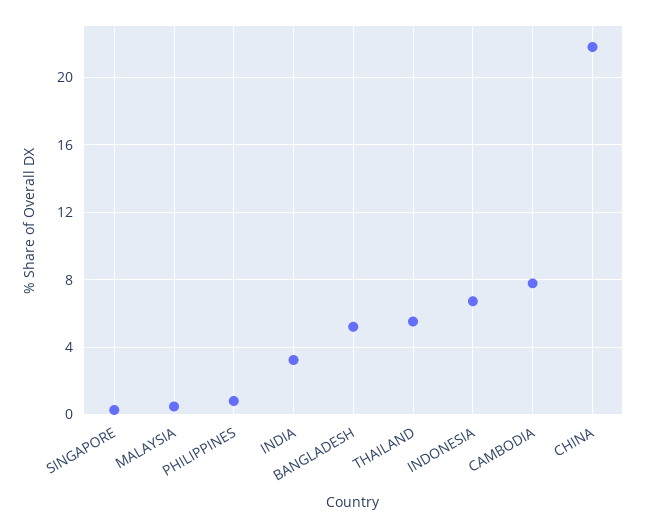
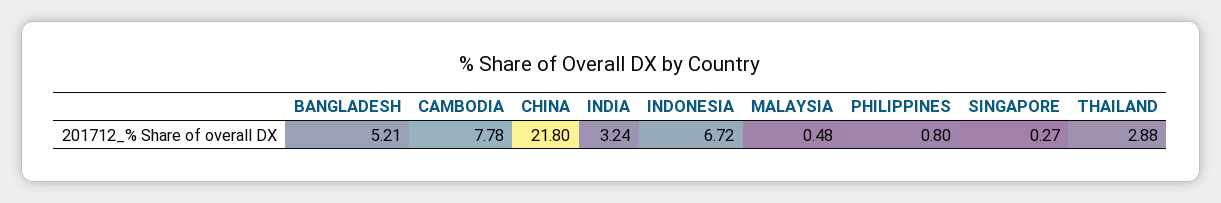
  {
    "SINGAPORE": 0.27,
    "MALAYSIA": 0.48,
    "PHILIPPINES": 0.8,
    "INDIA": 3.24,
    "BANGLADESH": 5.21,
-   "THAILAND": 5.5,
+   "THAILAND": 2.88,
    "INDONESIA": 6.72,
    "CAMBODIA": 7.78,
    "CHINA": 21.8
  }

